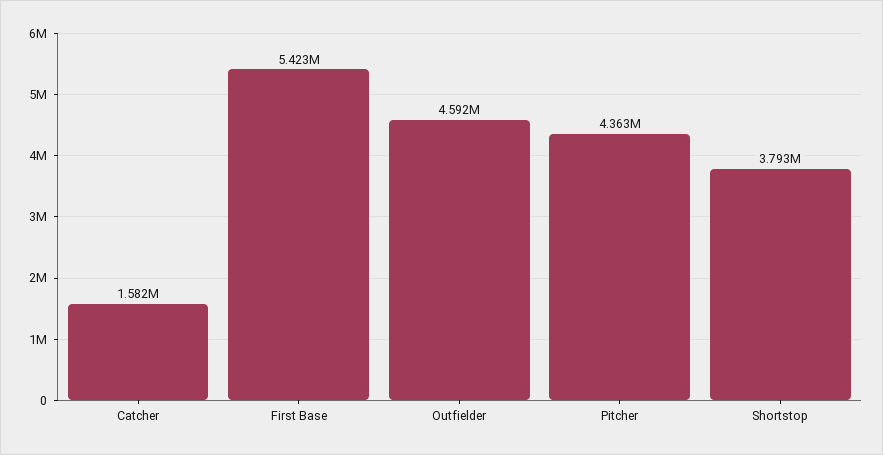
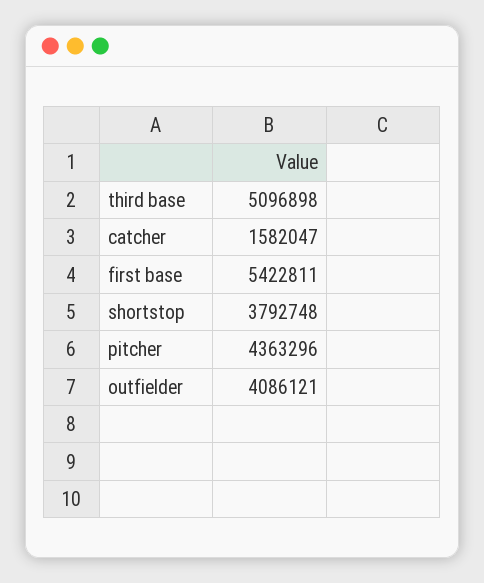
  {
    "Catcher": 1582047,
    "First Base": 5422811,
-   "Outfielder": 4592000,
+   "Outfielder": 4086121,
    "Pitcher": 4363296,
-   "Shortstop": 3792748
+   "Shortstop": 3792748,
+   "third base": 5096898
  }

